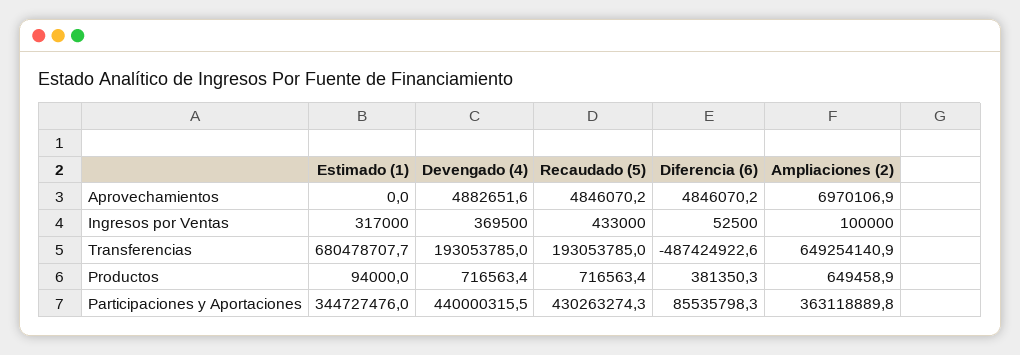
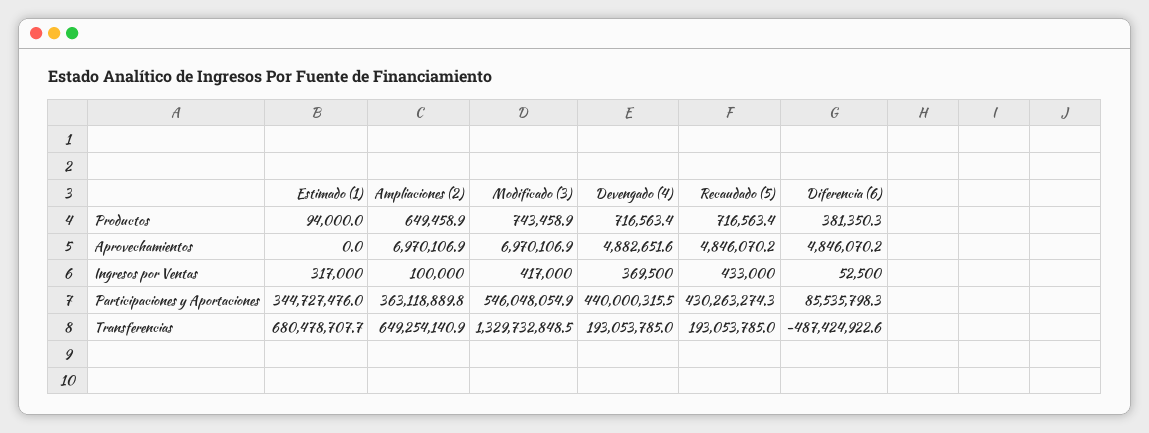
  {
    "Estimado (1)": {
      "Aprovechamientos": 0,
      "Ingresos por Ventas": 317000,
      "Transferencias": 680478707.7,
      "Productos": 94000,
      "Participaciones y Aportaciones": 344727476
    },
    "Devengado (4)": {
      "Aprovechamientos": 4882651.6,
      "Ingresos por Ventas": 369500,
      "Transferencias": 193053785,
      "Productos": 716563.4,
      "Participaciones y Aportaciones": 440000315.5
    },
    "Recaudado (5)": {
      "Aprovechamientos": 4846070.2,
      "Ingresos por Ventas": 433000,
      "Transferencias": 193053785,
      "Productos": 716563.4,
      "Participaciones y Aportaciones": 430263274.3
    },
    "Diferencia (6)": {
      "Aprovechamientos": 4846070.2,
      "Ingresos por Ventas": 52500,
      "Transferencias": -487424922.6,
      "Productos": 381350.3,
      "Participaciones y Aportaciones": 85535798.3
    },
    "Ampliaciones (2)": {
      "Aprovechamientos": 6970106.9,
      "Ingresos por Ventas": 100000,
      "Transferencias": 649254140.9,
      "Productos": 649458.9,
      "Participaciones y Aportaciones": 363118889.8
-   }
+   },
+   "Modificado (3)": {
+     "Productos": 743458.9,
+     "Aprovechamientos": 6970106.9,
+     "Ingresos por Ventas": 417000,
+     "Participaciones y Aportaciones": 546048054.9,
+     "Transferencias": 1329732848.5
+   }
  }

